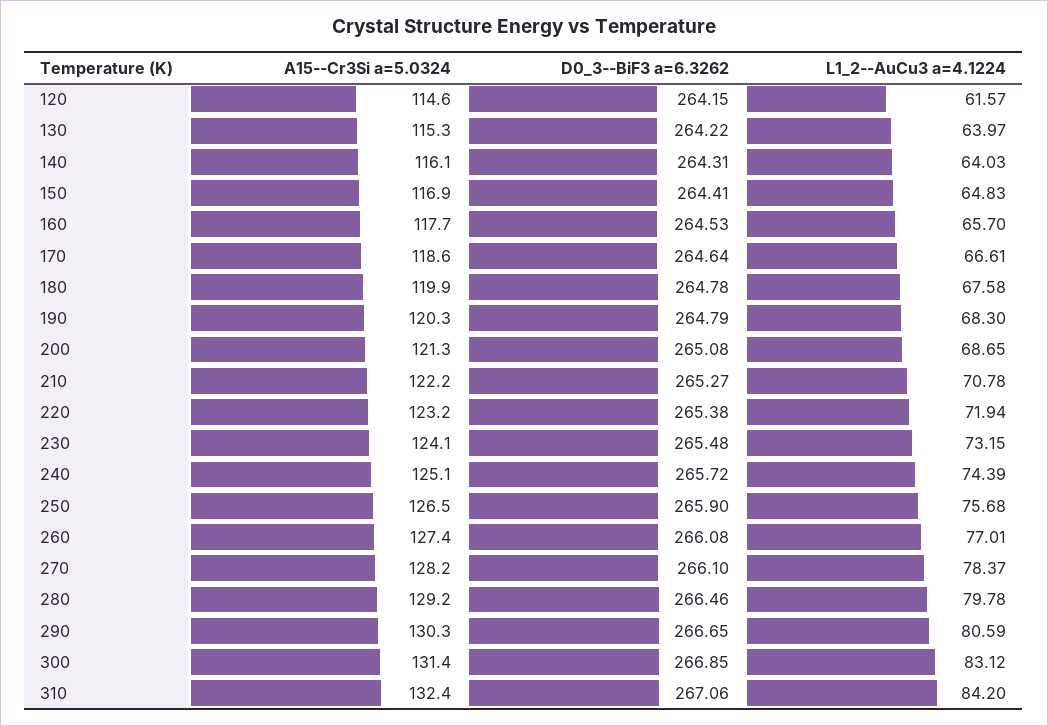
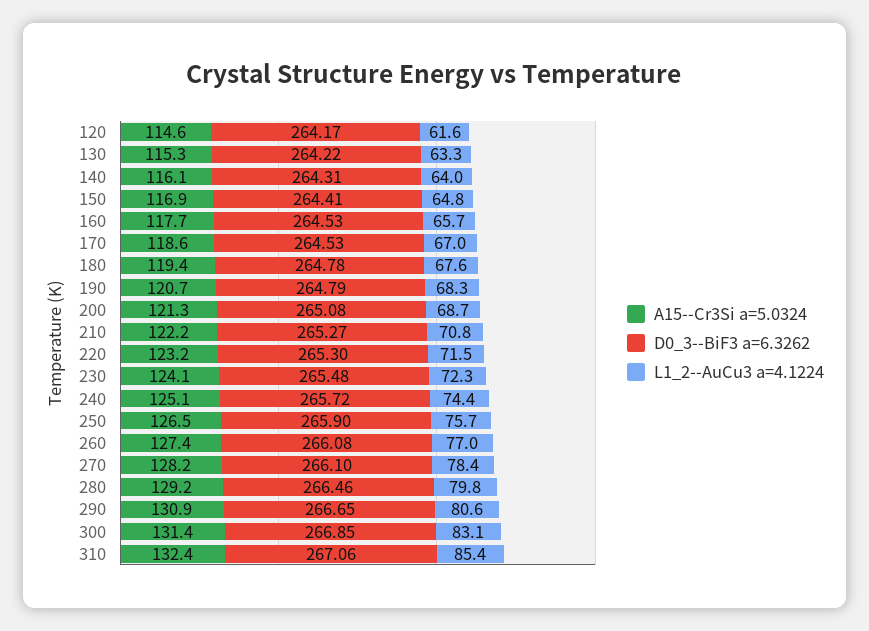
  {
    "A15--Cr3Si a=5.0324": {
      "120": 114.6,
      "130": 115.3,
      "140": 116.1,
      "150": 116.9,
      "160": 117.7,
      "170": 118.6,
-     "180": 119.9,
+     "180": 119.4,
-     "190": 120.3,
+     "190": 120.7,
      "200": 121.3,
      "210": 122.2,
      "220": 123.2,
      "230": 124.1,
      "240": 125.1,
      "250": 126.5,
      "260": 127.4,
      "270": 128.2,
      "280": 129.2,
-     "290": 130.3,
+     "290": 130.9,
      "300": 131.4,
      "310": 132.4
    },
    "D0_3--BiF3 a=6.3262": {
-     "120": 264.15,
+     "120": 264.17,
      "130": 264.22,
      "140": 264.31,
      "150": 264.41,
      "160": 264.53,
-     "170": 264.64,
+     "170": 264.53,
      "180": 264.78,
      "190": 264.79,
      "200": 265.08,
      "210": 265.27,
-     "220": 265.38,
+     "220": 265.3,
      "230": 265.48,
      "240": 265.72,
      "250": 265.9,
      "260": 266.08,
      "270": 266.1,
      "280": 266.46,
      "290": 266.65,
      "300": 266.85,
      "310": 267.06
    },
    "L1_2--AuCu3 a=4.1224": {
      "120": 61.57,
-     "130": 63.97,
+     "130": 63.3,
      "140": 64.03,
      "150": 64.83,
      "160": 65.7,
-     "170": 66.61,
+     "170": 67,
      "180": 67.58,
      "190": 68.3,
      "200": 68.65,
      "210": 70.78,
-     "220": 71.94,
+     "220": 71.5,
-     "230": 73.15,
+     "230": 72.3,
      "240": 74.39,
      "250": 75.68,
      "260": 77.01,
      "270": 78.37,
      "280": 79.78,
      "290": 80.59,
      "300": 83.12,
-     "310": 84.2
+     "310": 85.4
    }
  }

